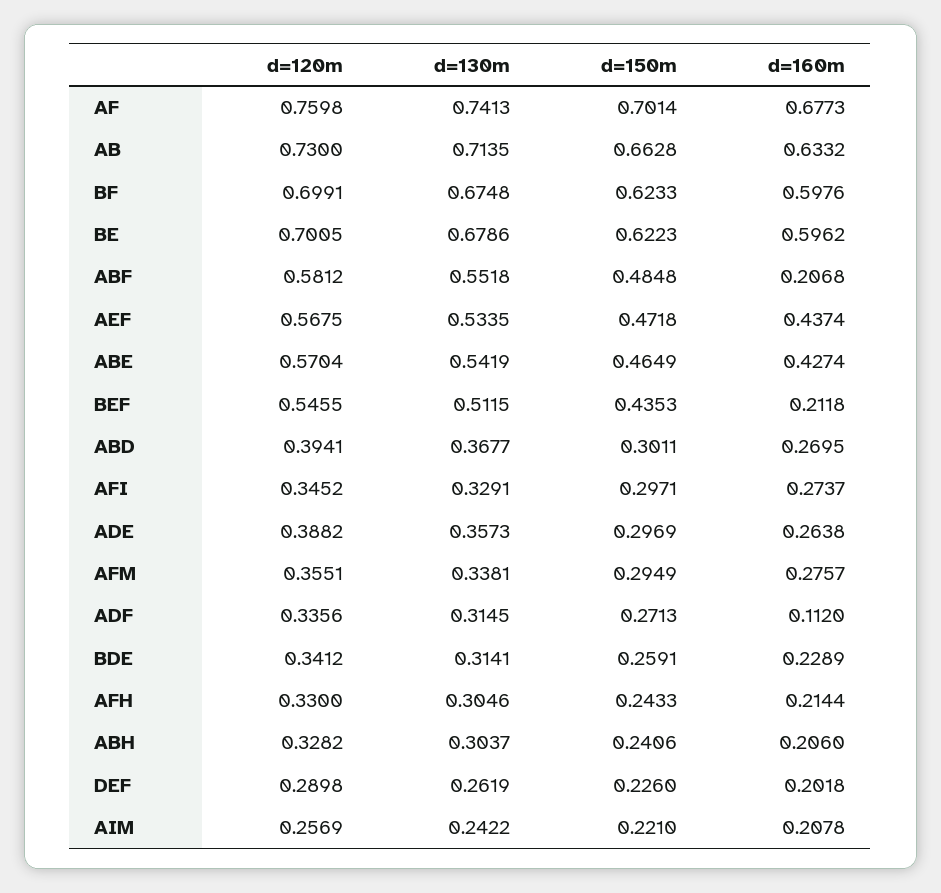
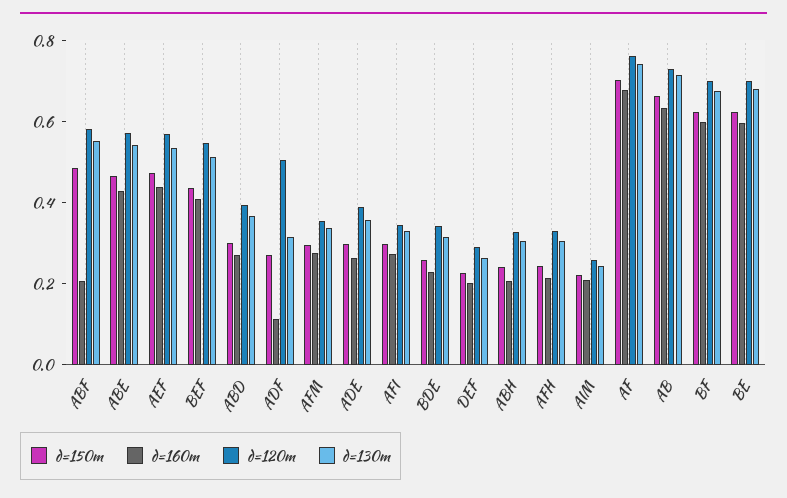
  {
    "d=120m": {
      "AF": 0.7598,
      "AB": 0.73,
      "BF": 0.6991,
      "BE": 0.7005,
      "ABF": 0.5812,
      "AEF": 0.5675,
      "ABE": 0.5704,
      "BEF": 0.5455,
      "ABD": 0.3941,
      "AFI": 0.3452,
      "ADE": 0.3882,
      "AFM": 0.3551,
-     "ADF": 0.3356,
+     "ADF": 0.5,
      "BDE": 0.3412,
      "AFH": 0.33,
      "ABH": 0.3282,
      "DEF": 0.2898,
      "AIM": 0.2569
    },
    "d=130m": {
      "AF": 0.7413,
      "AB": 0.7135,
      "BF": 0.6748,
      "BE": 0.6786,
      "ABF": 0.5518,
      "AEF": 0.5335,
      "ABE": 0.5419,
      "BEF": 0.5115,
      "ABD": 0.3677,
      "AFI": 0.3291,
      "ADE": 0.3573,
      "AFM": 0.3381,
      "ADF": 0.3145,
      "BDE": 0.3141,
      "AFH": 0.3046,
      "ABH": 0.3037,
      "DEF": 0.2619,
      "AIM": 0.2422
    },
    "d=150m": {
      "AF": 0.7014,
      "AB": 0.6628,
      "BF": 0.6233,
      "BE": 0.6223,
      "ABF": 0.4848,
      "AEF": 0.4718,
      "ABE": 0.4649,
      "BEF": 0.4353,
      "ABD": 0.3011,
      "AFI": 0.2971,
      "ADE": 0.2969,
      "AFM": 0.2949,
      "ADF": 0.2713,
      "BDE": 0.2591,
      "AFH": 0.2433,
      "ABH": 0.2406,
      "DEF": 0.226,
      "AIM": 0.221
    },
    "d=160m": {
      "AF": 0.6773,
      "AB": 0.6332,
      "BF": 0.5976,
      "BE": 0.5962,
      "ABF": 0.2068,
      "AEF": 0.4374,
      "ABE": 0.4274,
-     "BEF": 0.2118,
+     "BEF": 0.4,
      "ABD": 0.2695,
      "AFI": 0.2737,
      "ADE": 0.2638,
      "AFM": 0.2757,
      "ADF": 0.112,
      "BDE": 0.2289,
      "AFH": 0.2144,
      "ABH": 0.206,
      "DEF": 0.2018,
      "AIM": 0.2078
    }
  }

